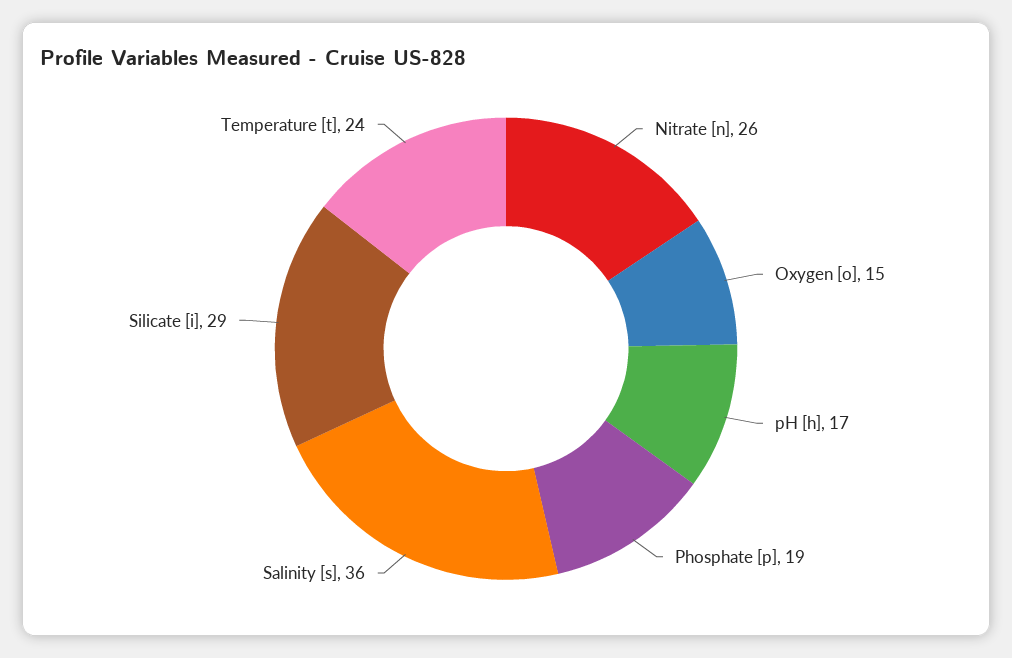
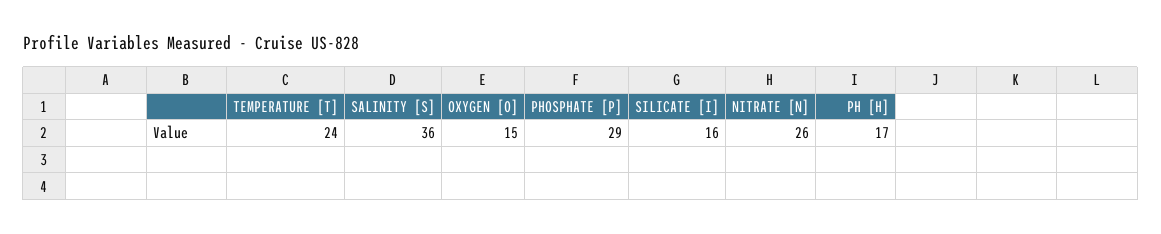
  {
    "Nitrate [n]": 26,
    "Oxygen [o]": 15,
    "pH [h]": 17,
-   "Phosphate [p]": 19,
+   "Phosphate [p]": 29,
    "Salinity [s]": 36,
-   "Silicate [i]": 29,
+   "Silicate [i]": 16,
    "Temperature [t]": 24
  }

